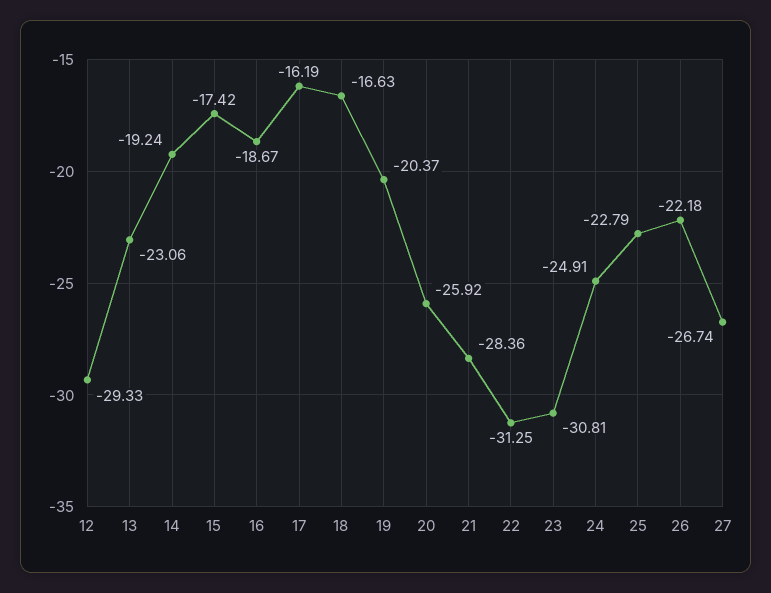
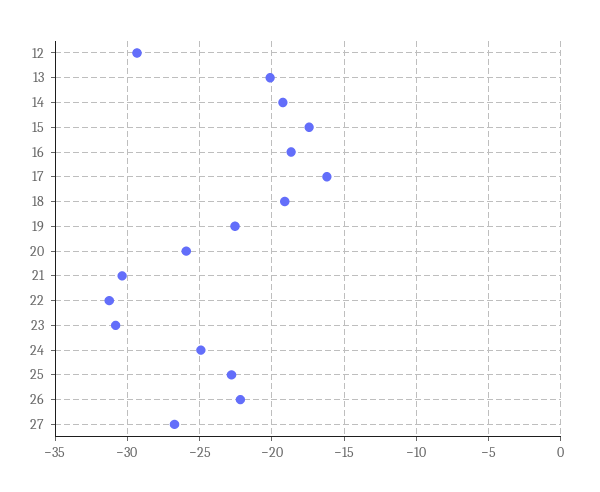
  {
    "12": -29.33,
-   "13": -23.06,
+   "13": -20,
    "14": -19.24,
    "15": -17.42,
    "16": -18.67,
    "17": -16.19,
-   "18": -16.63,
+   "18": -19,
-   "19": -20.37,
+   "19": -22.5,
    "20": -25.92,
-   "21": -28.36,
+   "21": -30.5,
    "22": -31.25,
    "23": -30.81,
    "24": -24.91,
    "25": -22.79,
    "26": -22.18,
    "27": -26.74
  }

